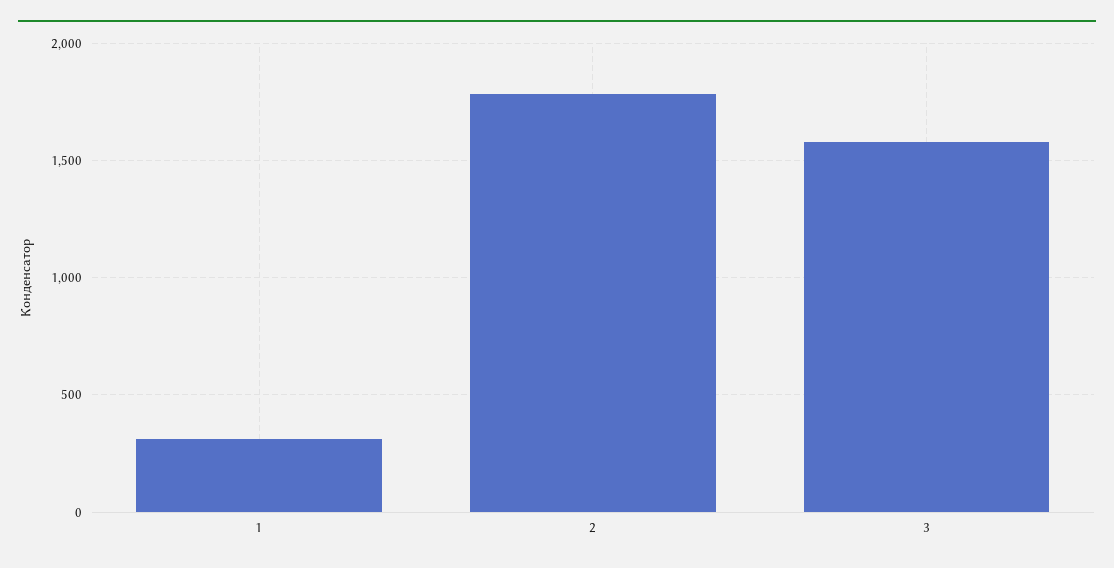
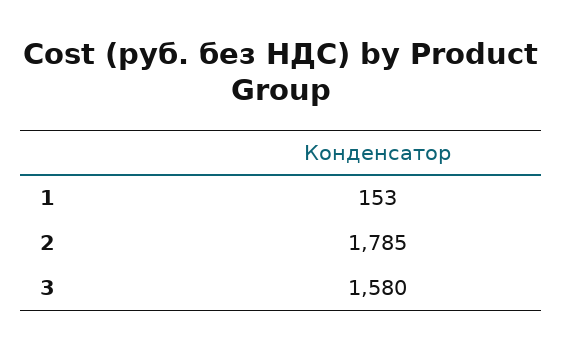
  {
-   "1": 300,
+   "1": 153,
    "2": 1785,
    "3": 1580
  }

